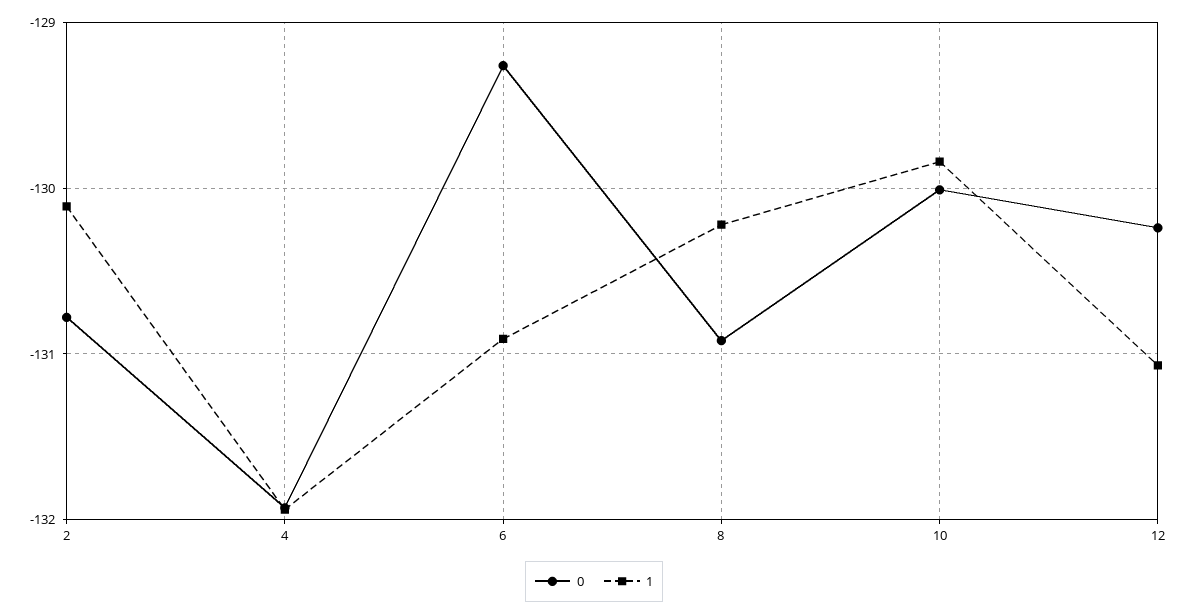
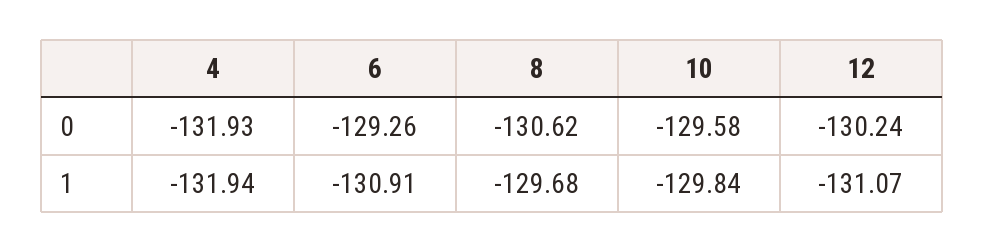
  {
    "0": {
-     "2": -130.8,
      "4": -131.93,
      "6": -129.26,
-     "8": -130.9,
+     "8": -130.62,
-     "10": -130,
+     "10": -129.58,
      "12": -130.24
    },
    "1": {
-     "2": -130.1,
      "4": -131.94,
      "6": -130.91,
-     "8": -130.2,
+     "8": -129.68,
      "10": -129.84,
      "12": -131.07
    }
  }

